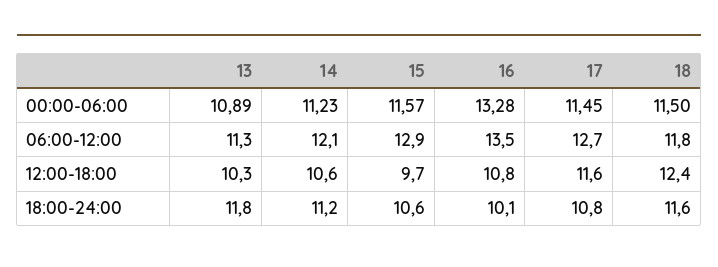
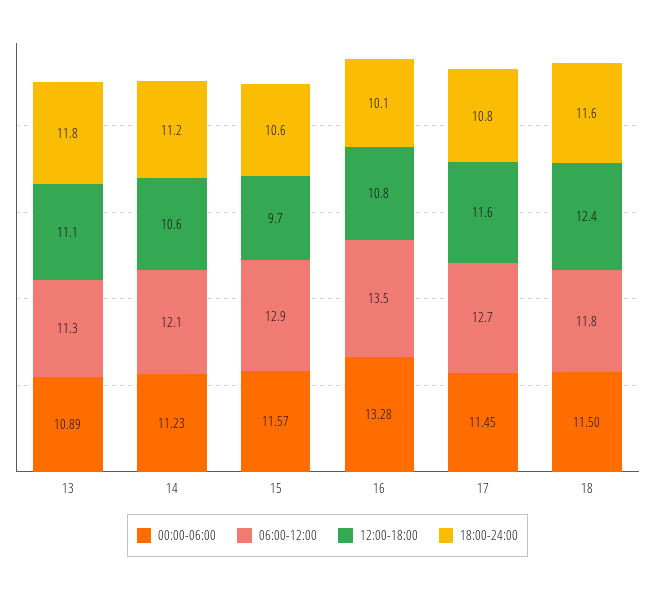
  {
    "00:00-06:00": {
      "13": 10.89,
      "14": 11.23,
      "15": 11.57,
      "16": 13.28,
      "17": 11.45,
      "18": 11.5
    },
    "06:00-12:00": {
      "13": 11.3,
      "14": 12.1,
      "15": 12.9,
      "16": 13.5,
      "17": 12.7,
      "18": 11.8
    },
    "12:00-18:00": {
-     "13": 10.3,
+     "13": 11.1,
      "14": 10.6,
      "15": 9.7,
      "16": 10.8,
      "17": 11.6,
      "18": 12.4
    },
    "18:00-24:00": {
      "13": 11.8,
      "14": 11.2,
      "15": 10.6,
      "16": 10.1,
      "17": 10.8,
      "18": 11.6
    }
  }

